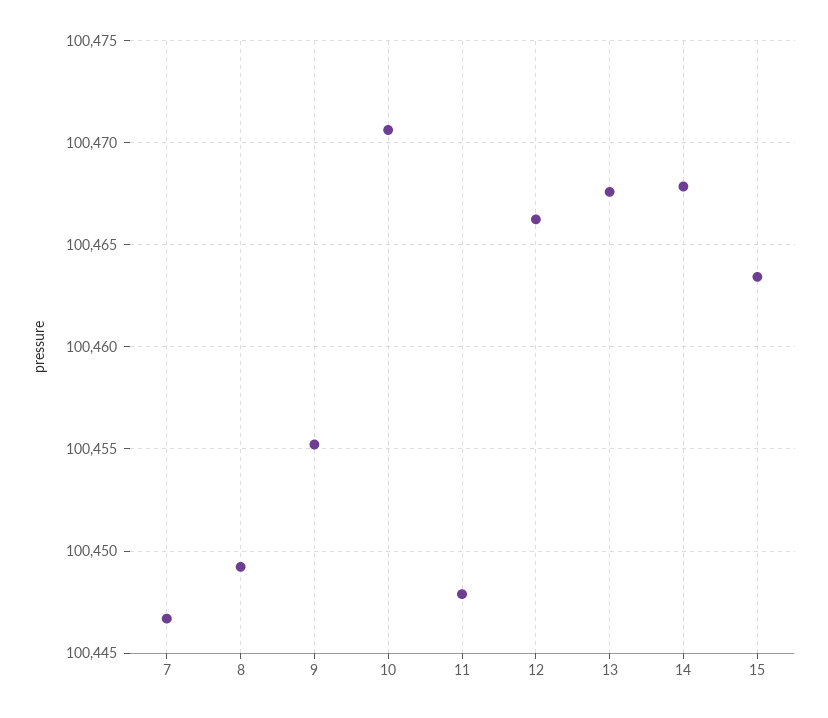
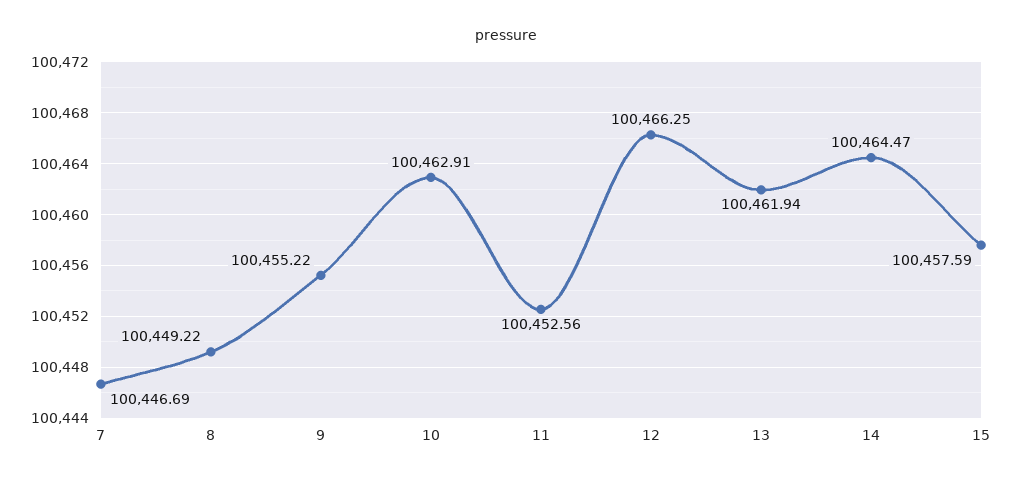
  {
    "7": 100446.69,
    "8": 100449.22,
    "9": 100455.22,
-   "10": 100470.5,
+   "10": 100462.91,
-   "11": 100448,
+   "11": 100452.56,
    "12": 100466.25,
-   "13": 100467.5,
+   "13": 100461.94,
-   "14": 100468,
+   "14": 100464.47,
-   "15": 100463.5
+   "15": 100457.59
  }

